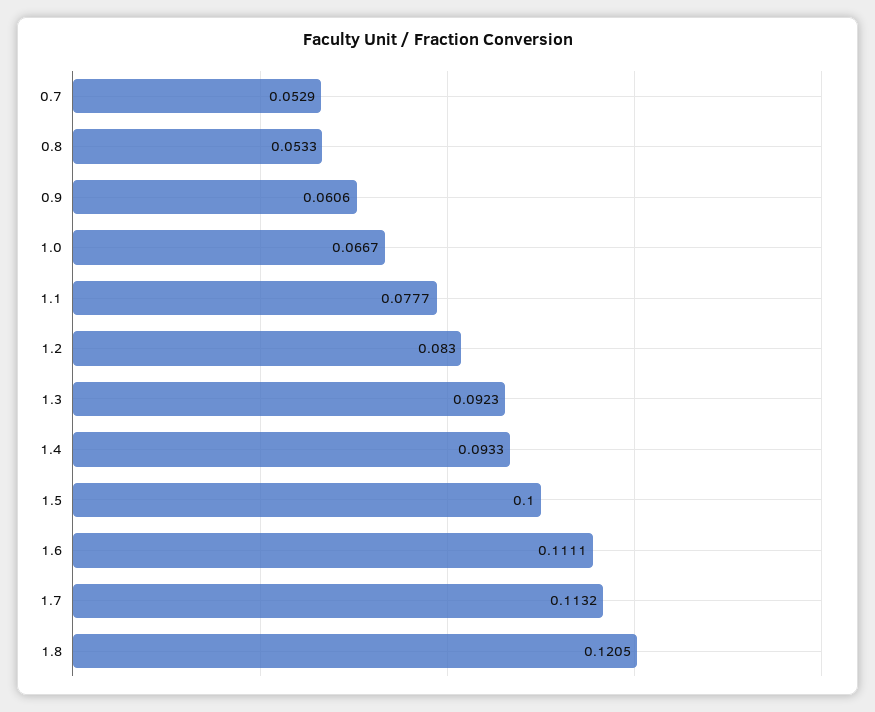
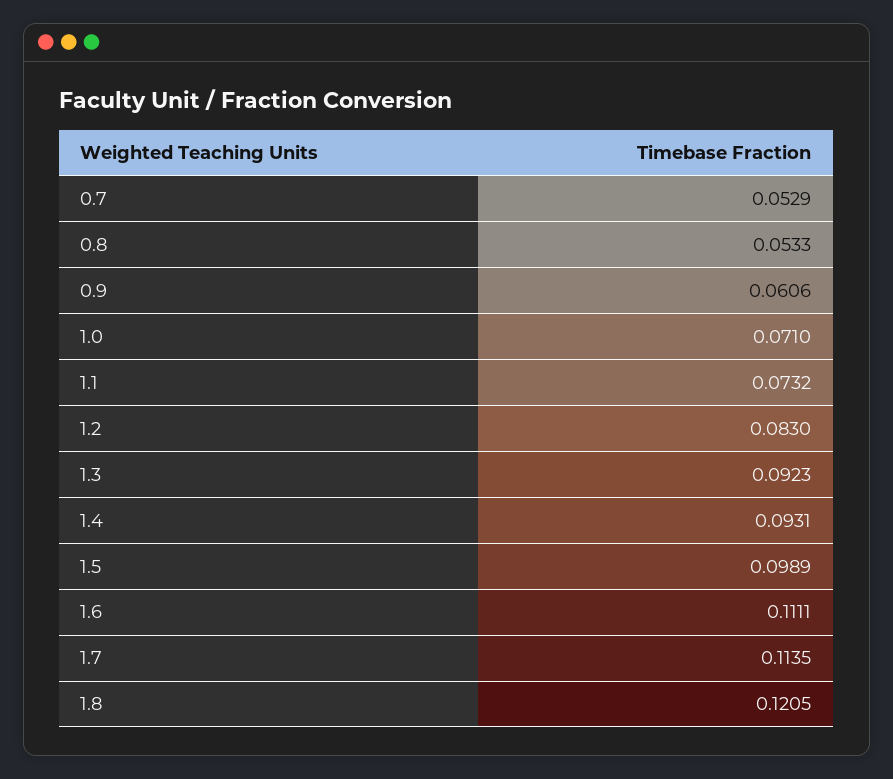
  {
    "0.7": 0.0529,
    "0.8": 0.0533,
    "0.9": 0.0606,
-   "1.0": 0.0667,
+   "1.0": 0.071,
-   "1.1": 0.0777,
+   "1.1": 0.0732,
    "1.2": 0.083,
    "1.3": 0.0923,
-   "1.4": 0.0933,
+   "1.4": 0.0931,
-   "1.5": 0.1,
+   "1.5": 0.0989,
    "1.6": 0.1111,
-   "1.7": 0.1132,
+   "1.7": 0.1135,
    "1.8": 0.1205
  }

